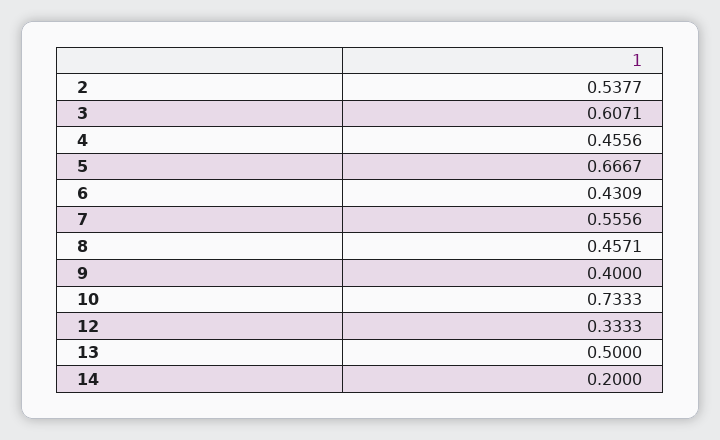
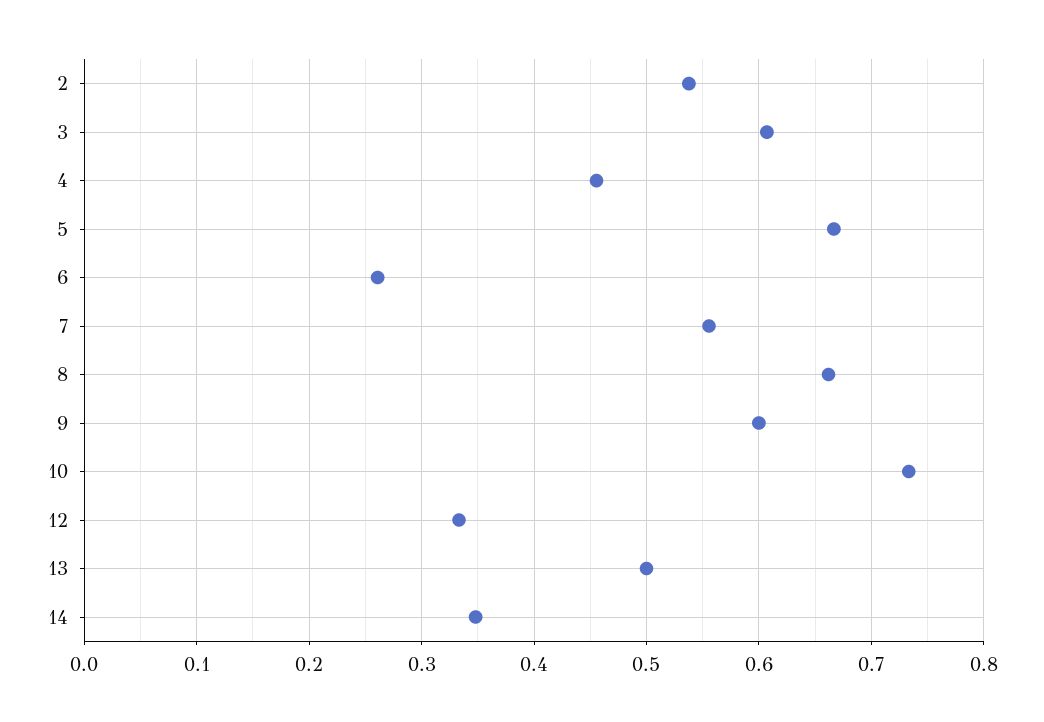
  {
    "2": 0.5377,
    "3": 0.6071,
    "4": 0.4556,
    "5": 0.6667,
-   "6": 0.4309,
+   "6": 0.26,
    "7": 0.5556,
-   "8": 0.4571,
+   "8": 0.66,
-   "9": 0.4,
+   "9": 0.6,
    "10": 0.7333,
    "12": 0.3333,
    "13": 0.5,
-   "14": 0.2
+   "14": 0.35
  }

